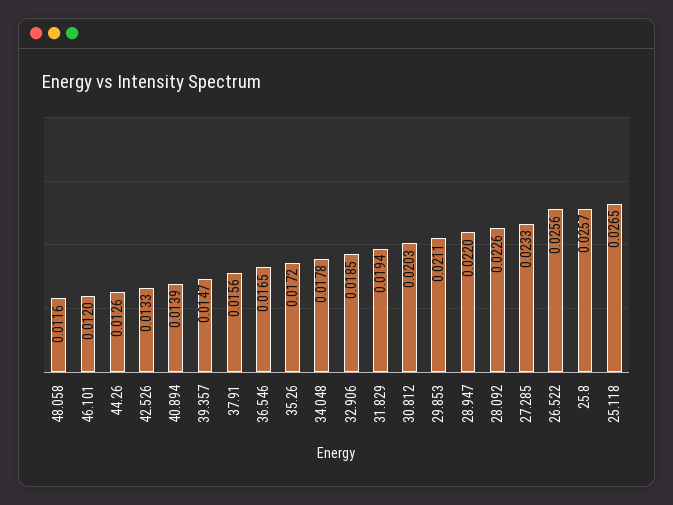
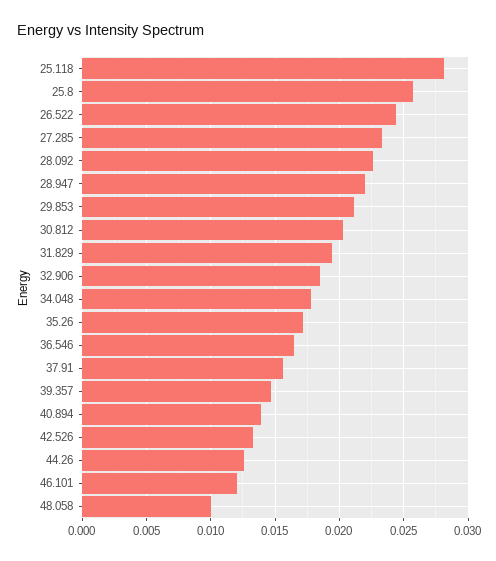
  {
-   "48.058": 0.0116,
+   "48.058": 0.01,
    "46.101": 0.012,
    "44.26": 0.0126,
    "42.526": 0.0133,
    "40.894": 0.0139,
    "39.357": 0.0147,
    "37.91": 0.0156,
    "36.546": 0.0165,
    "35.26": 0.0172,
    "34.048": 0.0178,
    "32.906": 0.0185,
    "31.829": 0.0194,
    "30.812": 0.0203,
    "29.853": 0.0211,
    "28.947": 0.022,
    "28.092": 0.0226,
    "27.285": 0.0233,
-   "26.522": 0.0256,
+   "26.522": 0.0245,
    "25.8": 0.0257,
-   "25.118": 0.0265
+   "25.118": 0.028
  }

